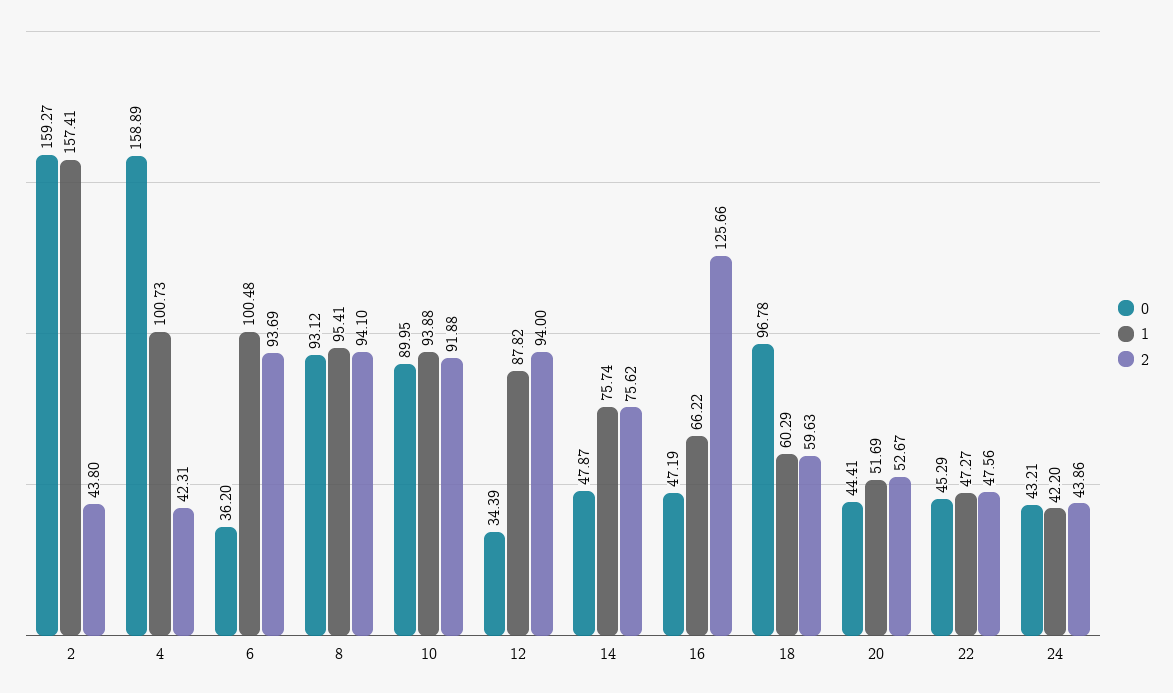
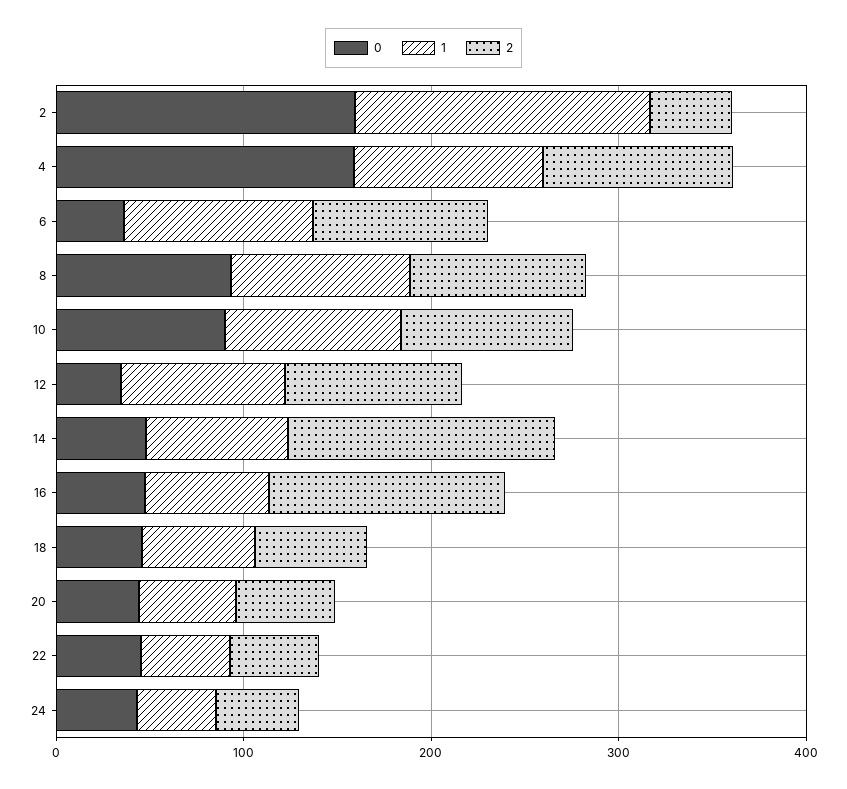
  {
    "0": {
      "2": 159.27,
      "4": 158.89,
      "6": 36.2,
      "8": 93.12,
      "10": 89.95,
      "12": 34.39,
      "14": 47.87,
      "16": 47.19,
-     "18": 96.78,
+     "18": 40,
      "20": 44.41,
      "22": 45.29,
      "24": 43.21
    },
    "1": {
      "2": 157.41,
      "4": 100.73,
      "6": 100.48,
      "8": 95.41,
      "10": 93.88,
      "12": 87.82,
      "14": 75.74,
      "16": 66.22,
      "18": 60.29,
      "20": 51.69,
      "22": 47.27,
      "24": 42.2
    },
    "2": {
      "2": 43.8,
-     "4": 42.31,
+     "4": 100,
      "6": 93.69,
      "8": 94.1,
      "10": 91.88,
      "12": 94,
-     "14": 75.62,
+     "14": 140,
      "16": 125.66,
      "18": 59.63,
      "20": 52.67,
      "22": 47.56,
      "24": 43.86
    }
  }

